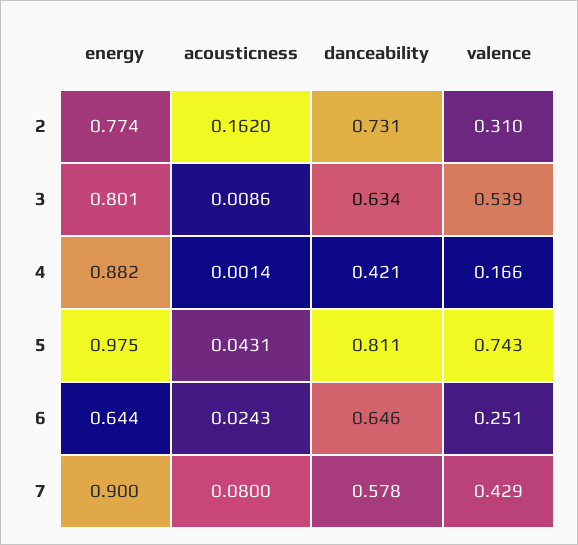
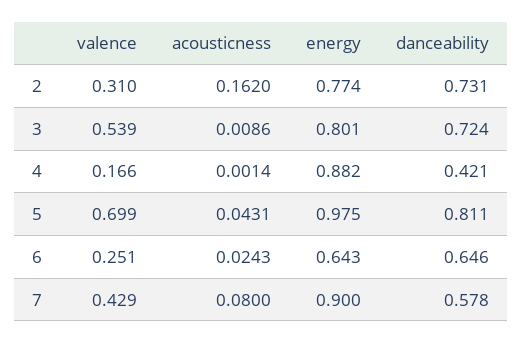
  {
    "energy": {
      "2": 0.774,
      "3": 0.801,
      "4": 0.882,
      "5": 0.975,
-     "6": 0.644,
+     "6": 0.643,
      "7": 0.9
    },
    "acousticness": {
      "2": 0.162,
      "3": 0.0086,
      "4": 0.0014,
      "5": 0.0431,
      "6": 0.0243,
      "7": 0.08
    },
    "danceability": {
      "2": 0.731,
-     "3": 0.634,
+     "3": 0.724,
      "4": 0.421,
      "5": 0.811,
      "6": 0.646,
      "7": 0.578
    },
    "valence": {
      "2": 0.31,
      "3": 0.539,
      "4": 0.166,
-     "5": 0.743,
+     "5": 0.699,
      "6": 0.251,
      "7": 0.429
    }
  }

